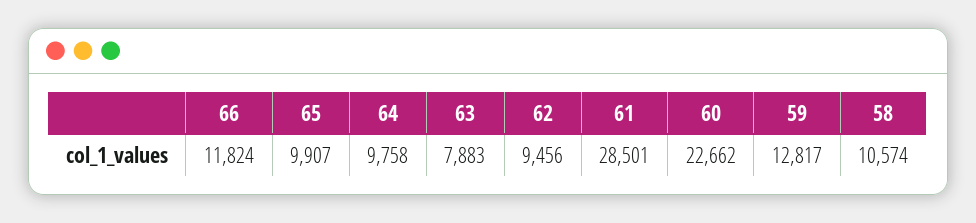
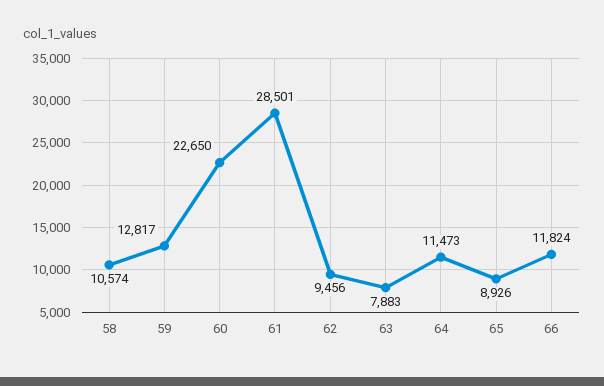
  {
    "66": 11824,
-   "65": 9907,
+   "65": 8926,
-   "64": 9758,
+   "64": 11473,
    "63": 7883,
    "62": 9456,
    "61": 28501,
-   "60": 22662,
+   "60": 22650,
    "59": 12817,
    "58": 10574
  }

